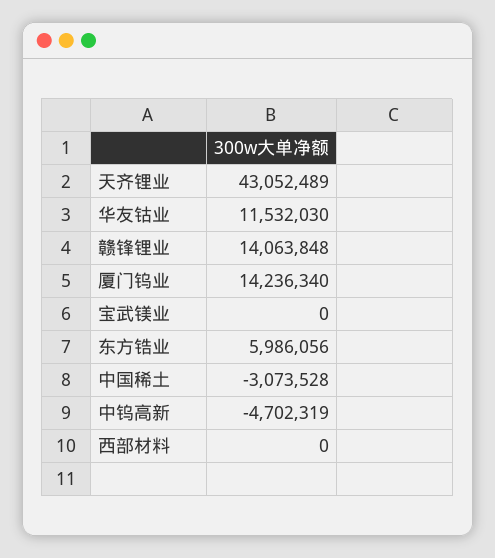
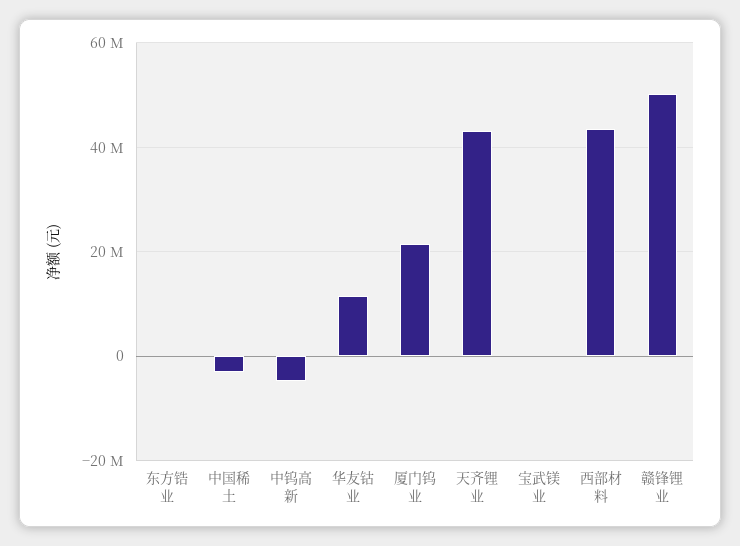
  {
    "天齐锂业": 43052489,
    "华友钴业": 11532030,
-   "赣锋锂业": 14063848,
+   "赣锋锂业": 50000000,
-   "厦门钨业": 14236340,
+   "厦门钨业": 22000000,
    "宝武镁业": 0,
-   "东方锆业": 5986056,
+   "东方锆业": 0,
    "中国稀土": -3073528,
    "中钨高新": -4702319,
-   "西部材料": 0
+   "西部材料": 44000000
  }

